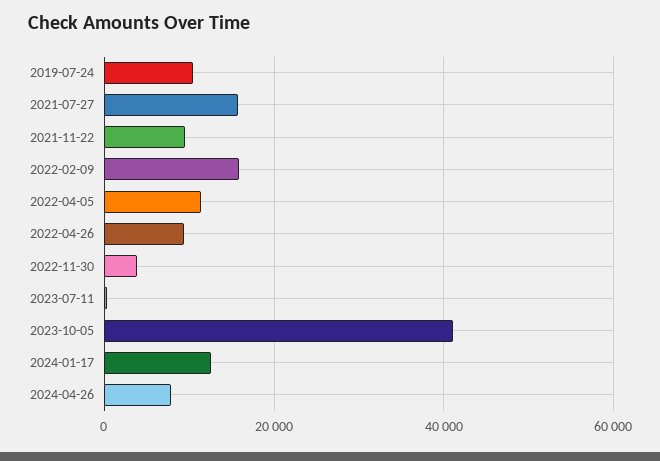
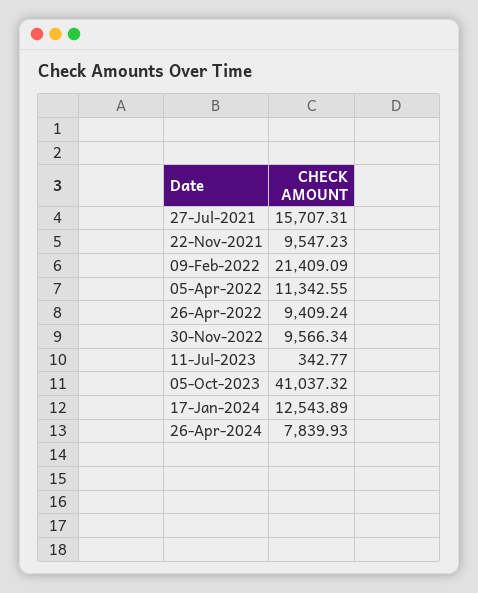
  {
-   "2019-07-24": 10000,
    "2021-07-27": 15707.31,
    "2021-11-22": 9547.23,
-   "2022-02-09": 16000,
+   "2022-02-09": 21409.09,
    "2022-04-05": 11342.55,
    "2022-04-26": 9409.24,
-   "2022-11-30": 4000,
+   "2022-11-30": 9566.34,
    "2023-07-11": 342.77,
    "2023-10-05": 41037.32,
    "2024-01-17": 12543.89,
    "2024-04-26": 7839.93
  }

